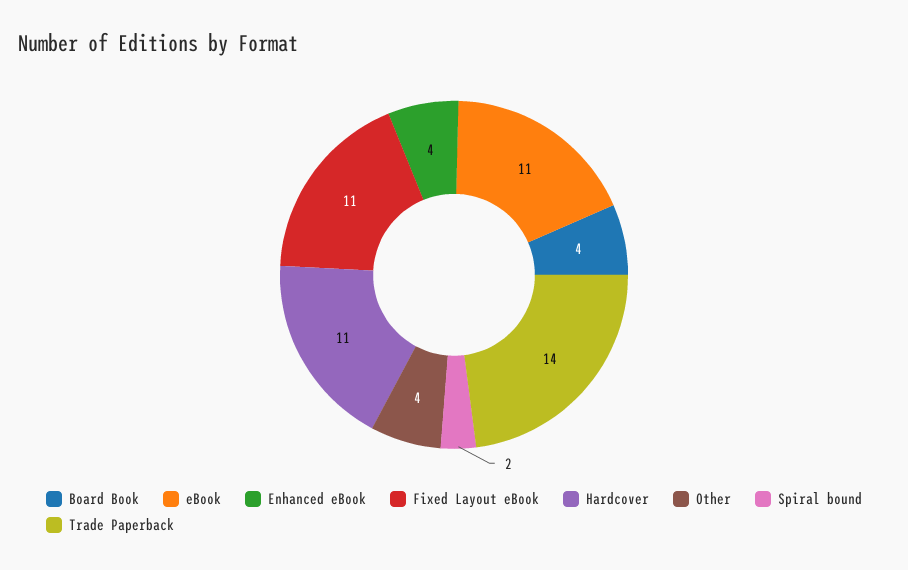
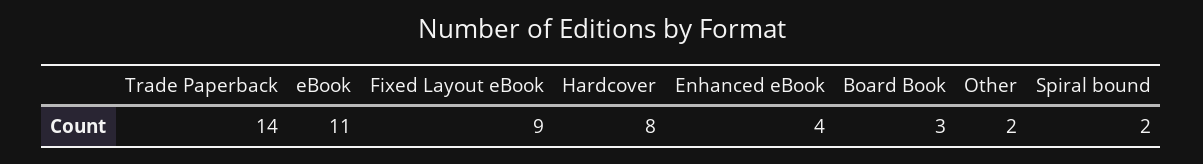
  {
-   "Board Book": 4,
+   "Board Book": 3,
    "eBook": 11,
    "Enhanced eBook": 4,
-   "Fixed Layout eBook": 11,
+   "Fixed Layout eBook": 9,
-   "Hardcover": 11,
+   "Hardcover": 8,
-   "Other": 4,
+   "Other": 2,
    "Spiral bound": 2,
    "Trade Paperback": 14
  }

